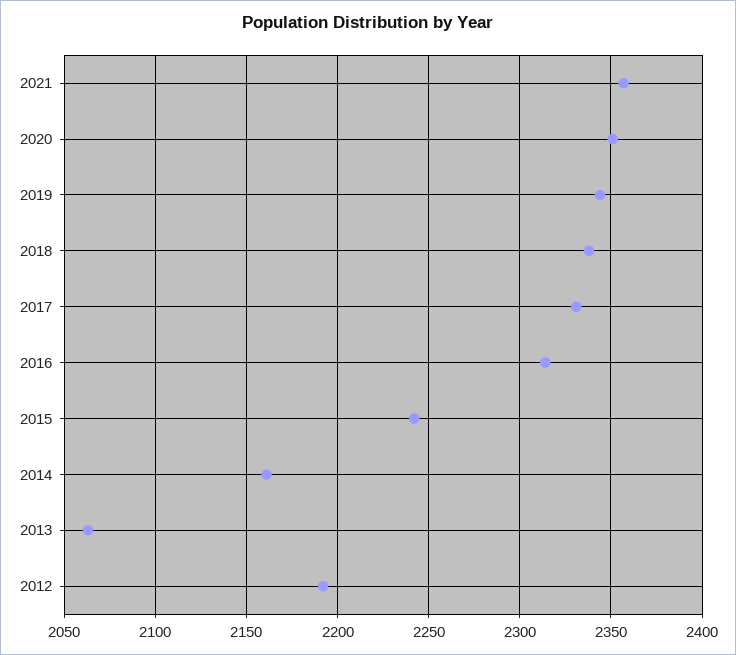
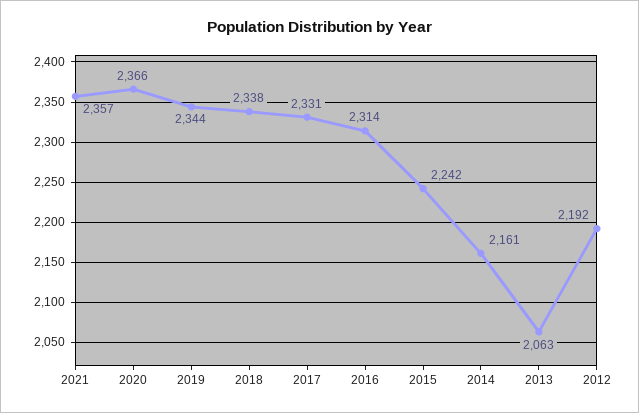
  {
    "2021": 2357,
-   "2020": 2350,
+   "2020": 2366,
    "2019": 2344,
    "2018": 2338,
    "2017": 2331,
    "2016": 2314,
    "2015": 2242,
    "2014": 2161,
    "2013": 2063,
    "2012": 2192
  }

